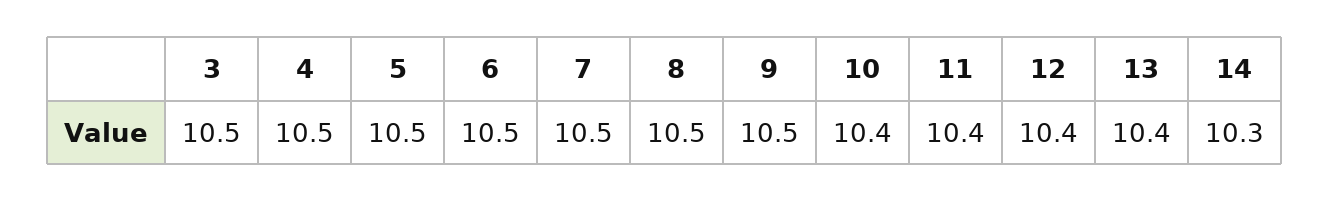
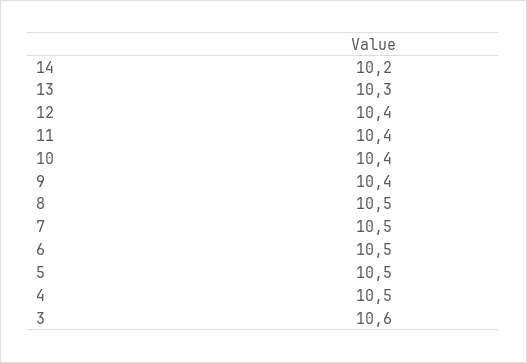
  {
-   "3": 10.5,
+   "3": 10.6,
    "4": 10.5,
    "5": 10.5,
    "6": 10.5,
    "7": 10.5,
    "8": 10.5,
-   "9": 10.5,
+   "9": 10.4,
    "10": 10.4,
    "11": 10.4,
    "12": 10.4,
-   "13": 10.4,
+   "13": 10.3,
-   "14": 10.3
+   "14": 10.2
  }

